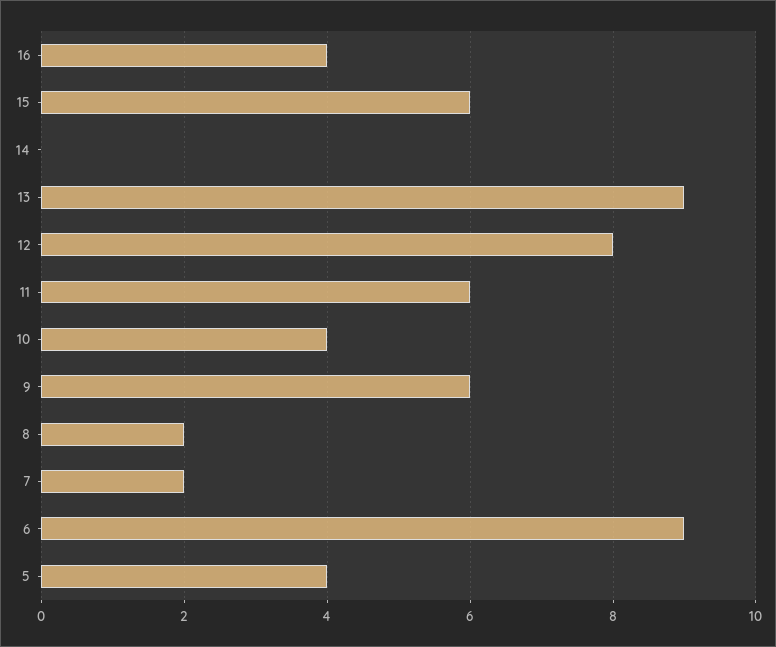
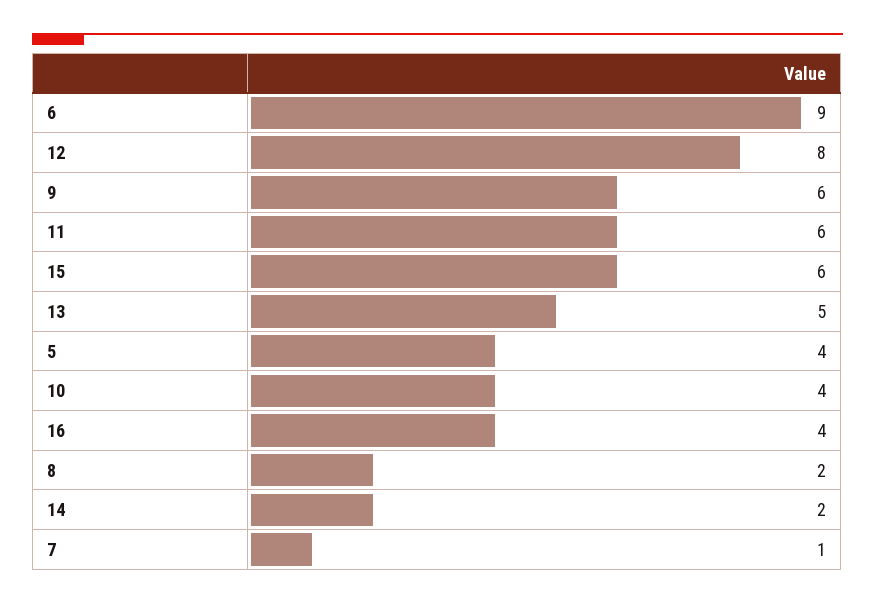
  {
    "16": 4,
    "15": 6,
-   "14": 0,
+   "14": 2,
-   "13": 9,
+   "13": 5,
    "12": 8,
    "11": 6,
    "10": 4,
    "9": 6,
    "8": 2,
-   "7": 2,
+   "7": 1,
    "6": 9,
    "5": 4
  }

